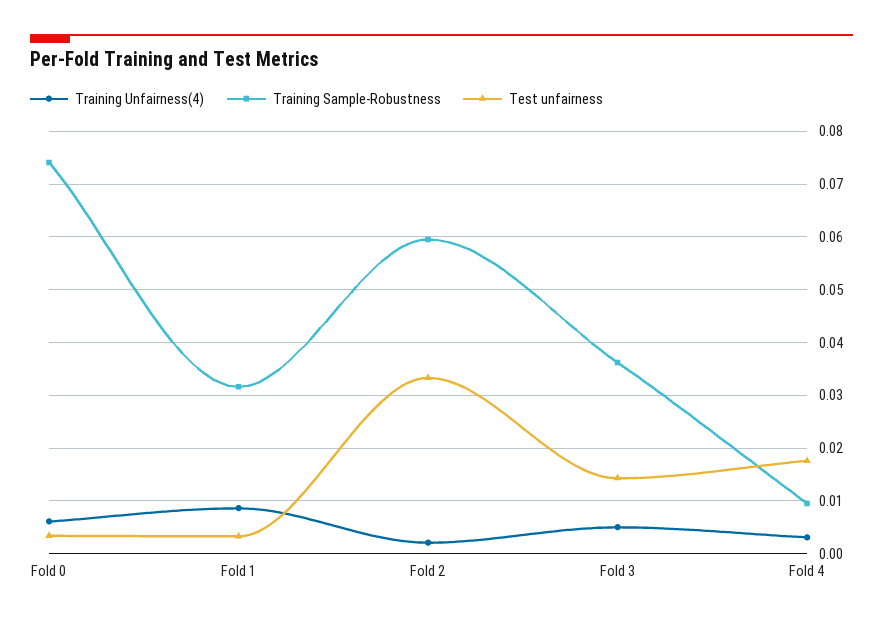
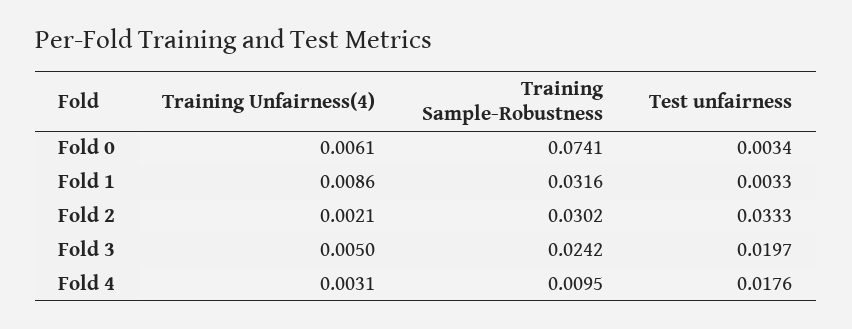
  {
    "Training Unfairness(4)": {
      "Fold 0": 0.0061,
      "Fold 1": 0.0086,
      "Fold 2": 0.0021,
      "Fold 3": 0.005,
      "Fold 4": 0.0031
    },
    "Training Sample-Robustness": {
      "Fold 0": 0.0741,
      "Fold 1": 0.0316,
-     "Fold 2": 0.06,
+     "Fold 2": 0.0302,
-     "Fold 3": 0.036,
+     "Fold 3": 0.0242,
      "Fold 4": 0.0095
    },
    "Test unfairness": {
      "Fold 0": 0.0034,
      "Fold 1": 0.0033,
      "Fold 2": 0.0333,
-     "Fold 3": 0.014,
+     "Fold 3": 0.0197,
      "Fold 4": 0.0176
    }
  }

